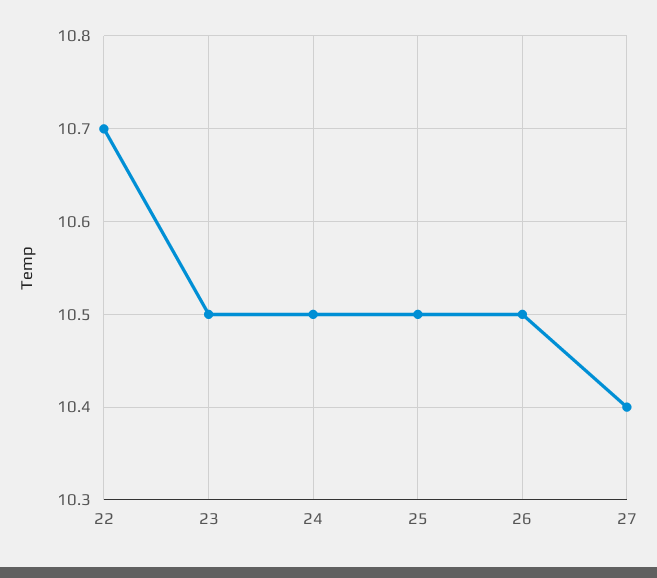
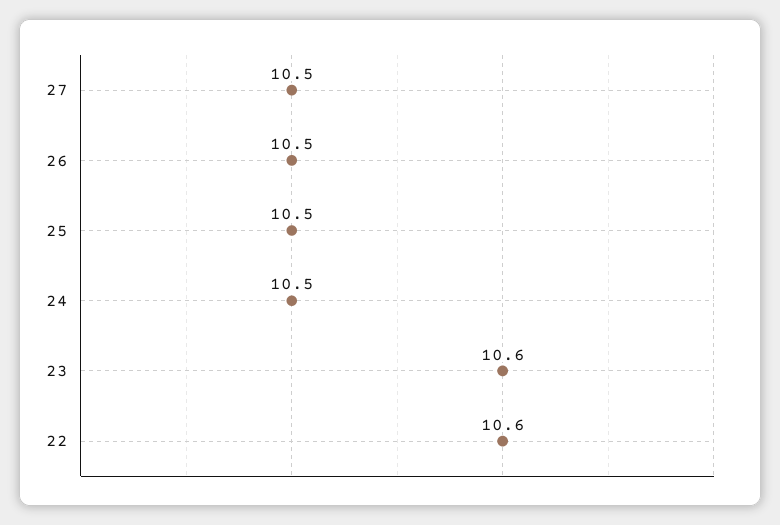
  {
-   "22": 10.7,
+   "22": 10.6,
-   "23": 10.5,
+   "23": 10.6,
    "24": 10.5,
    "25": 10.5,
    "26": 10.5,
-   "27": 10.4
+   "27": 10.5
  }

